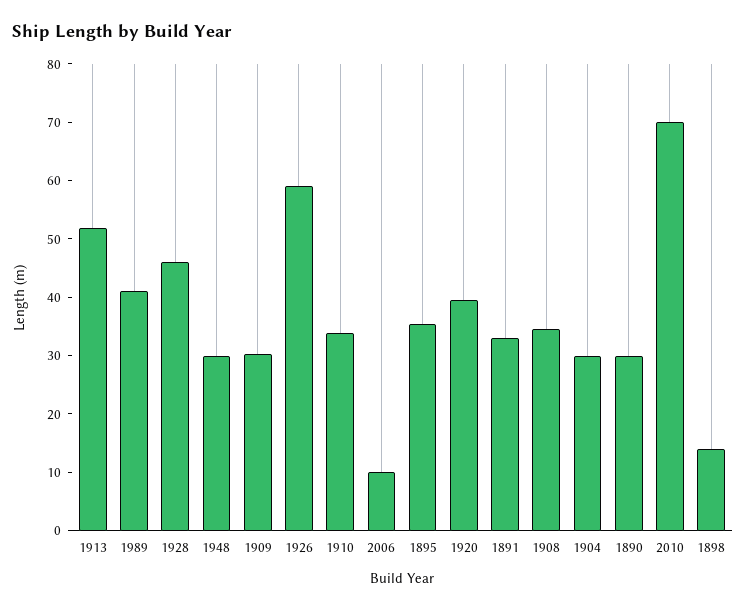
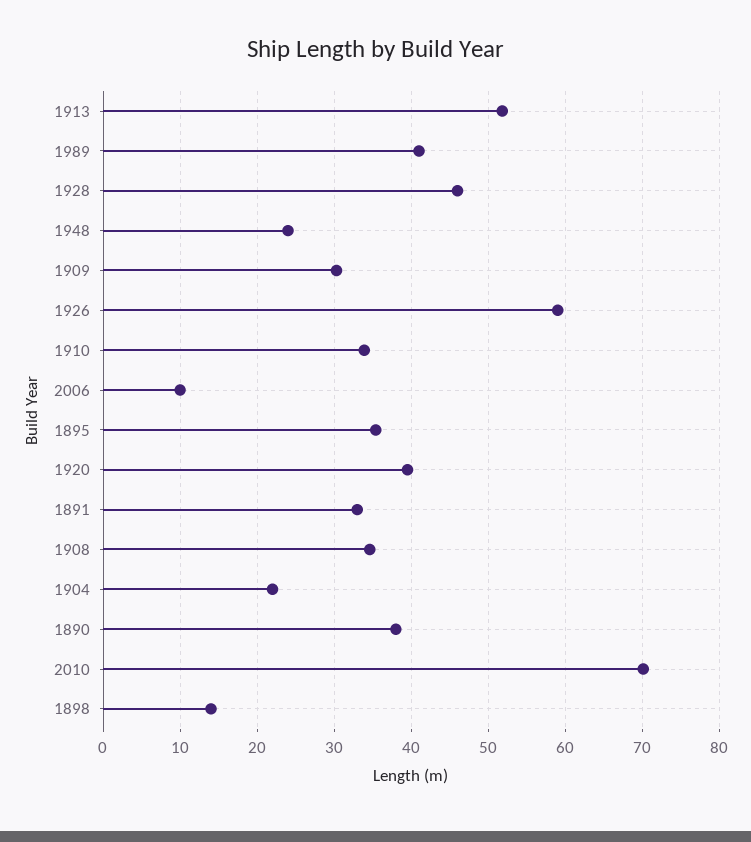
  {
    "1913": 52,
    "1989": 41,
    "1928": 46,
-   "1948": 30,
+   "1948": 24,
    "1909": 30,
    "1926": 59,
    "1910": 34,
    "2006": 10,
    "1895": 35,
    "1920": 40,
    "1891": 33,
    "1908": 35,
-   "1904": 30,
+   "1904": 22,
-   "1890": 30,
+   "1890": 38,
    "2010": 70,
    "1898": 14
  }

